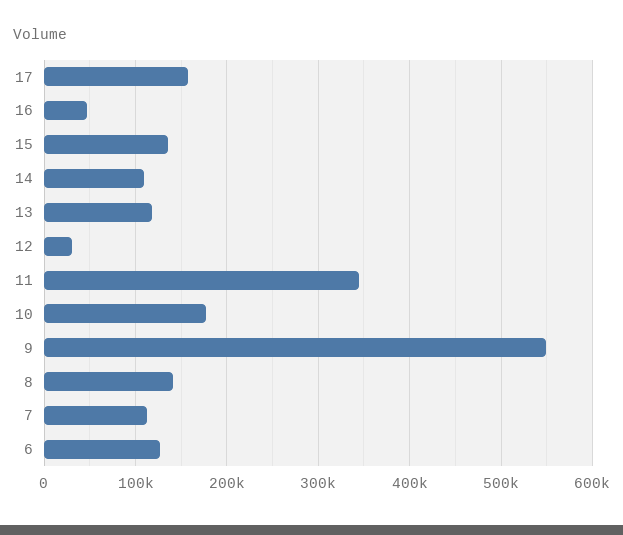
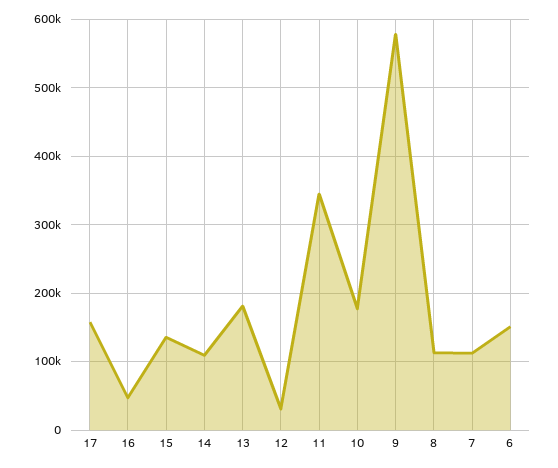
  {
    "17": 160000,
    "16": 50000,
    "15": 140000,
    "14": 110000,
-   "13": 120000,
+   "13": 180000,
    "12": 30000,
    "11": 340000,
    "10": 180000,
-   "9": 550000,
+   "9": 580000,
-   "8": 140000,
+   "8": 110000,
    "7": 110000,
-   "6": 130000
+   "6": 150000
  }

